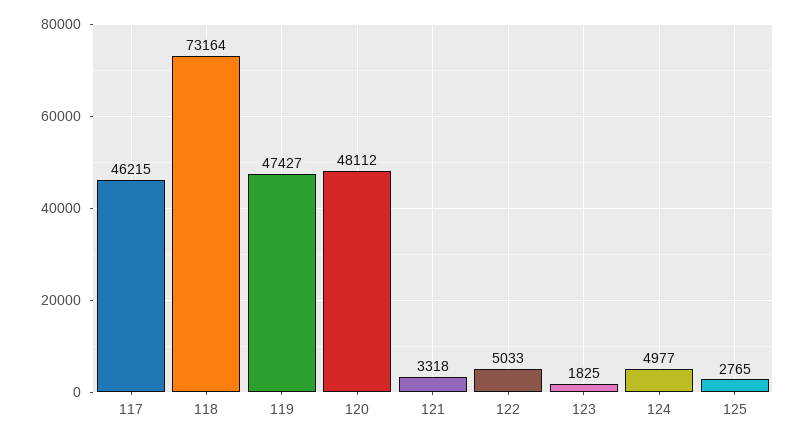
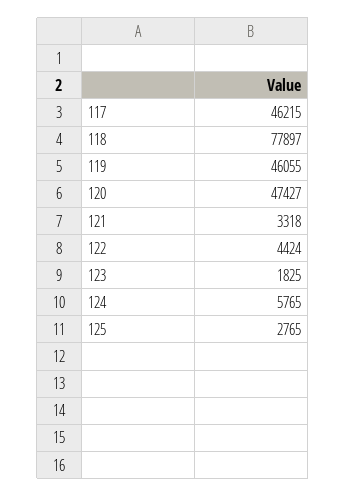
  {
    "117": 46215,
-   "118": 73164,
+   "118": 77897,
-   "119": 47427,
+   "119": 46055,
-   "120": 48112,
+   "120": 47427,
    "121": 3318,
-   "122": 5033,
+   "122": 4424,
    "123": 1825,
-   "124": 4977,
+   "124": 5765,
    "125": 2765
  }

